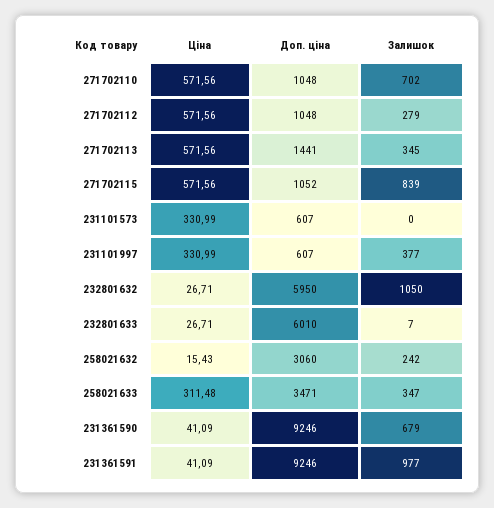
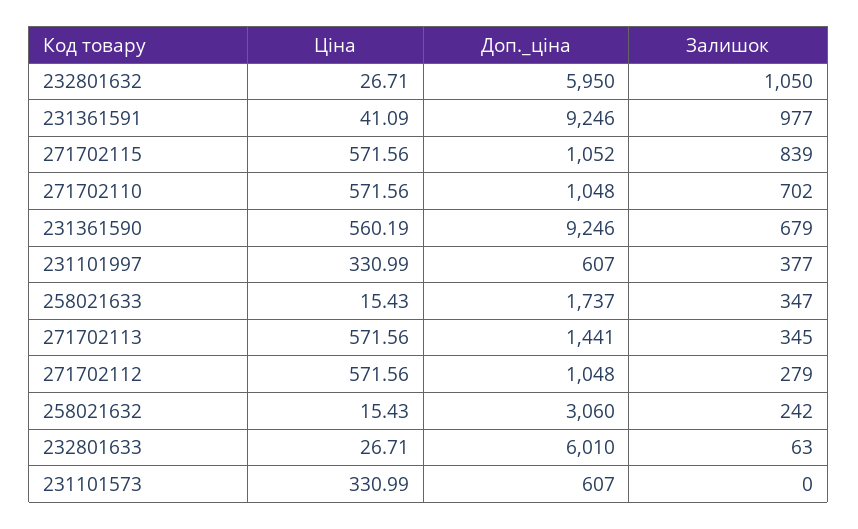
  {
    "Ціна": {
      "271702110": 571.56,
      "271702112": 571.56,
      "271702113": 571.56,
      "271702115": 571.56,
      "231101573": 330.99,
      "231101997": 330.99,
      "232801632": 26.71,
      "232801633": 26.71,
      "258021632": 15.43,
-     "258021633": 311.48,
+     "258021633": 15.43,
-     "231361590": 41.09,
+     "231361590": 560.19,
      "231361591": 41.09
    },
    "Доп. ціна": {
      "271702110": 1048,
      "271702112": 1048,
      "271702113": 1441,
      "271702115": 1052,
      "231101573": 607,
      "231101997": 607,
      "232801632": 5950,
      "232801633": 6010,
      "258021632": 3060,
-     "258021633": 3471,
+     "258021633": 1737,
      "231361590": 9246,
      "231361591": 9246
    },
    "Залишок": {
      "271702110": 702,
      "271702112": 279,
      "271702113": 345,
      "271702115": 839,
      "231101573": 0,
      "231101997": 377,
      "232801632": 1050,
-     "232801633": 7,
+     "232801633": 63,
      "258021632": 242,
      "258021633": 347,
      "231361590": 679,
      "231361591": 977
    }
  }

